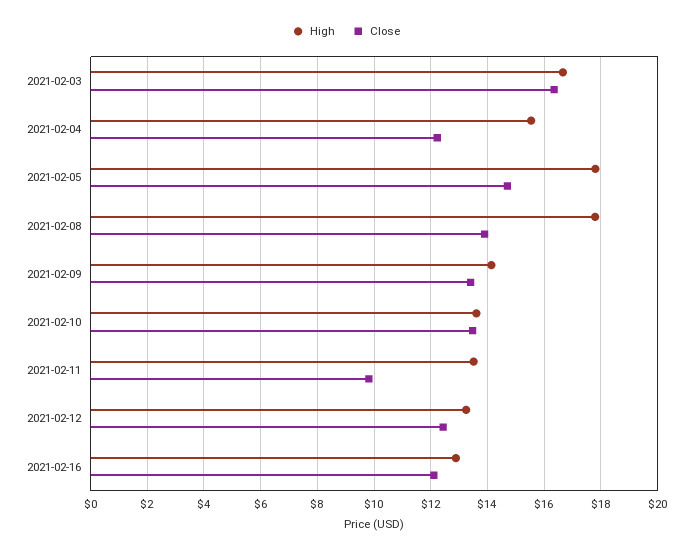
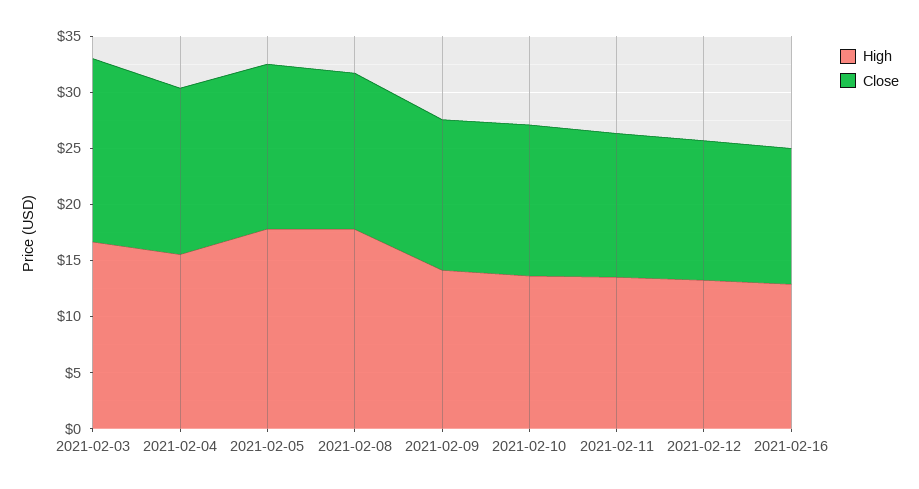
  {
    "High": {
      "2021-02-03": 16.75,
      "2021-02-04": 15.5,
      "2021-02-05": 17.75,
      "2021-02-08": 17.75,
      "2021-02-09": 14.25,
      "2021-02-10": 13.5,
      "2021-02-11": 13.5,
      "2021-02-12": 13.25,
      "2021-02-16": 13
    },
    "Close": {
      "2021-02-03": 16.25,
-     "2021-02-04": 12.25,
+     "2021-02-04": 15,
      "2021-02-05": 14.75,
      "2021-02-08": 14,
      "2021-02-09": 13.5,
      "2021-02-10": 13.5,
-     "2021-02-11": 9.75,
+     "2021-02-11": 13,
      "2021-02-12": 12.5,
      "2021-02-16": 12
    }
  }

